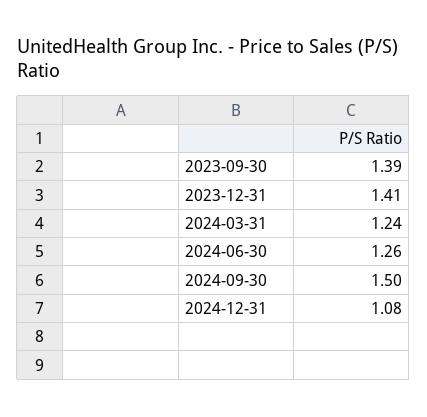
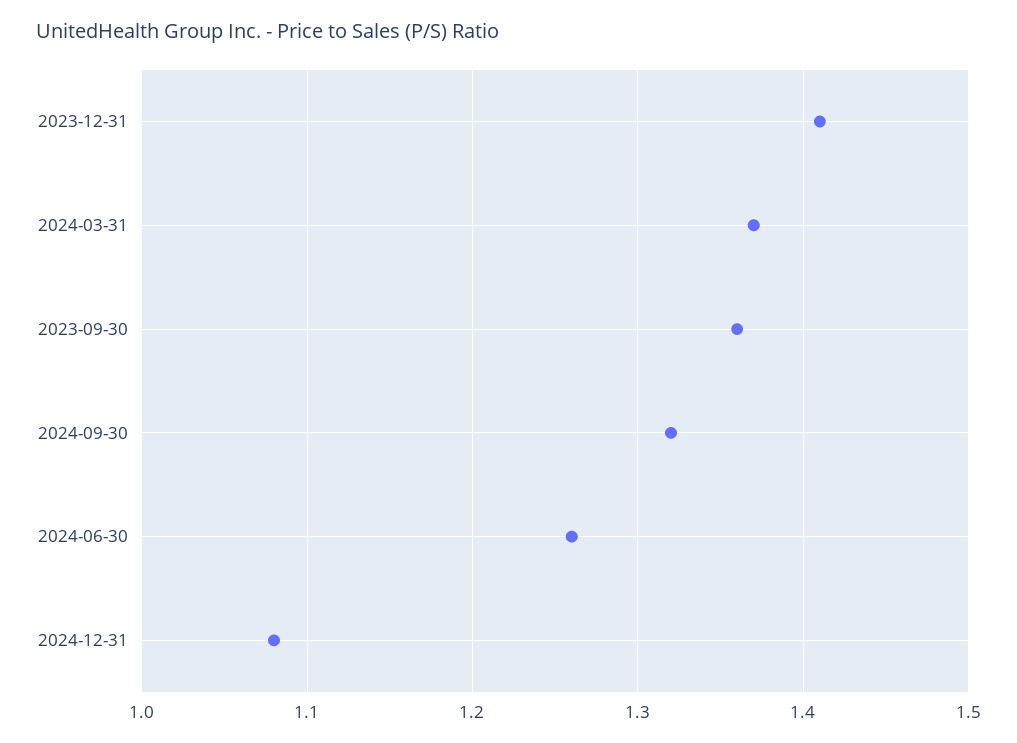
  {
-   "2023-09-30": 1.39,
+   "2023-09-30": 1.36,
    "2023-12-31": 1.41,
-   "2024-03-31": 1.24,
+   "2024-03-31": 1.37,
    "2024-06-30": 1.26,
-   "2024-09-30": 1.5,
+   "2024-09-30": 1.32,
    "2024-12-31": 1.08
  }

